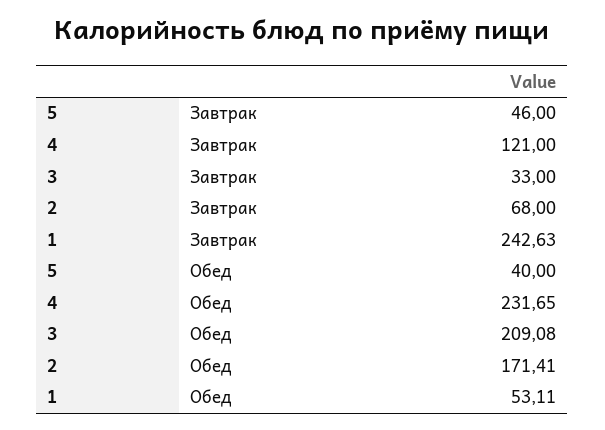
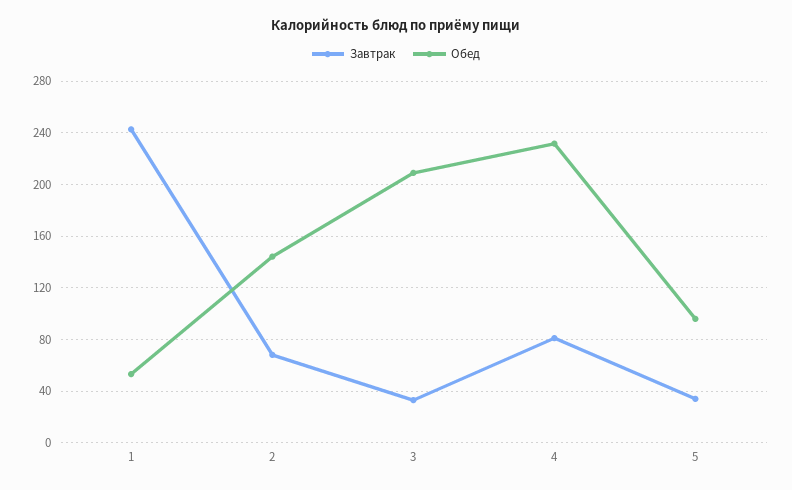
  {
    "Завтрак": {
-     "5": 46,
+     "5": 35,
-     "4": 121,
+     "4": 80,
      "3": 33,
      "2": 68,
      "1": 242.63
    },
    "Обед": {
-     "5": 40,
+     "5": 95,
      "4": 231.65,
      "3": 209.08,
-     "2": 171.41,
+     "2": 145,
      "1": 53.11
    }
  }

